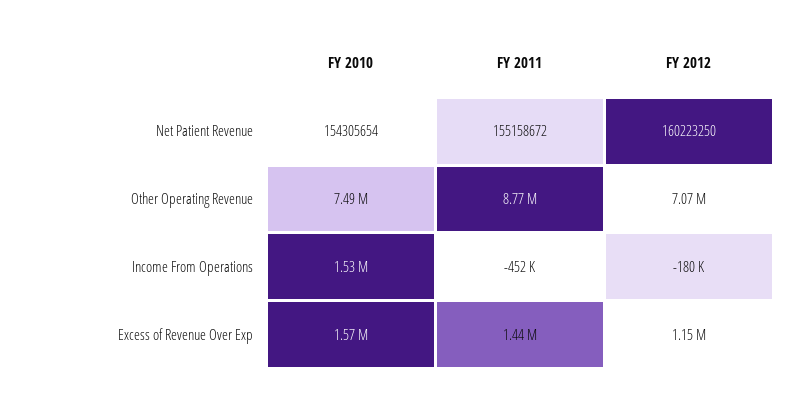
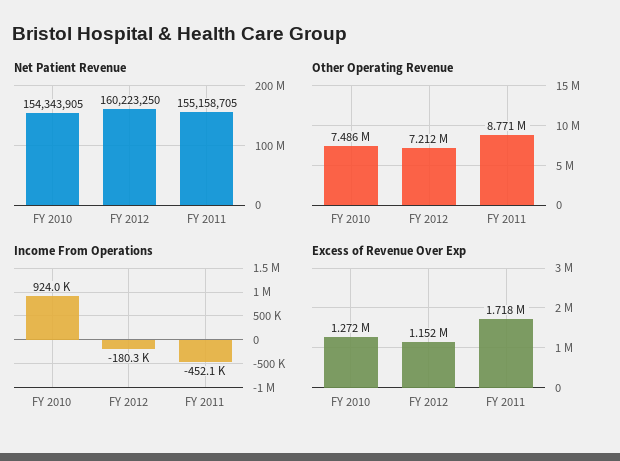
  {
    "Net Patient Revenue": {
-     "FY 2010": 154305654,
+     "FY 2010": 154343905,
-     "FY 2011": 155158672,
+     "FY 2011": 155158705,
      "FY 2012": 160223250
    },
    "Other Operating Revenue": {
      "FY 2010": 7486000,
      "FY 2011": 8771000,
-     "FY 2012": 7070000
+     "FY 2012": 7212000
    },
    "Income From Operations": {
-     "FY 2010": 1530000,
+     "FY 2010": 924000,
      "FY 2011": -452100,
      "FY 2012": -180300
    },
    "Excess of Revenue Over Exp": {
-     "FY 2010": 1570000,
+     "FY 2010": 1272000,
-     "FY 2011": 1440000,
+     "FY 2011": 1718000,
      "FY 2012": 1152000
    }
  }

